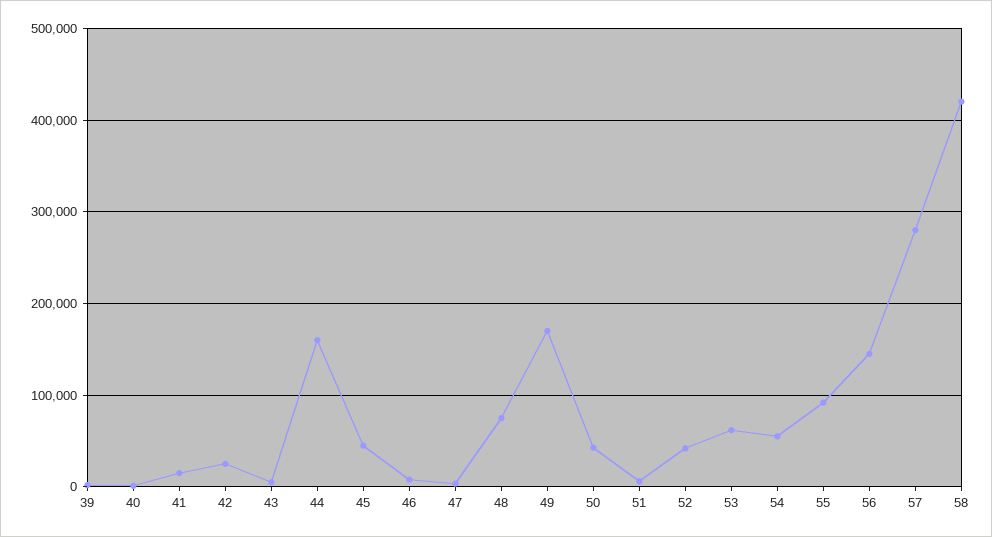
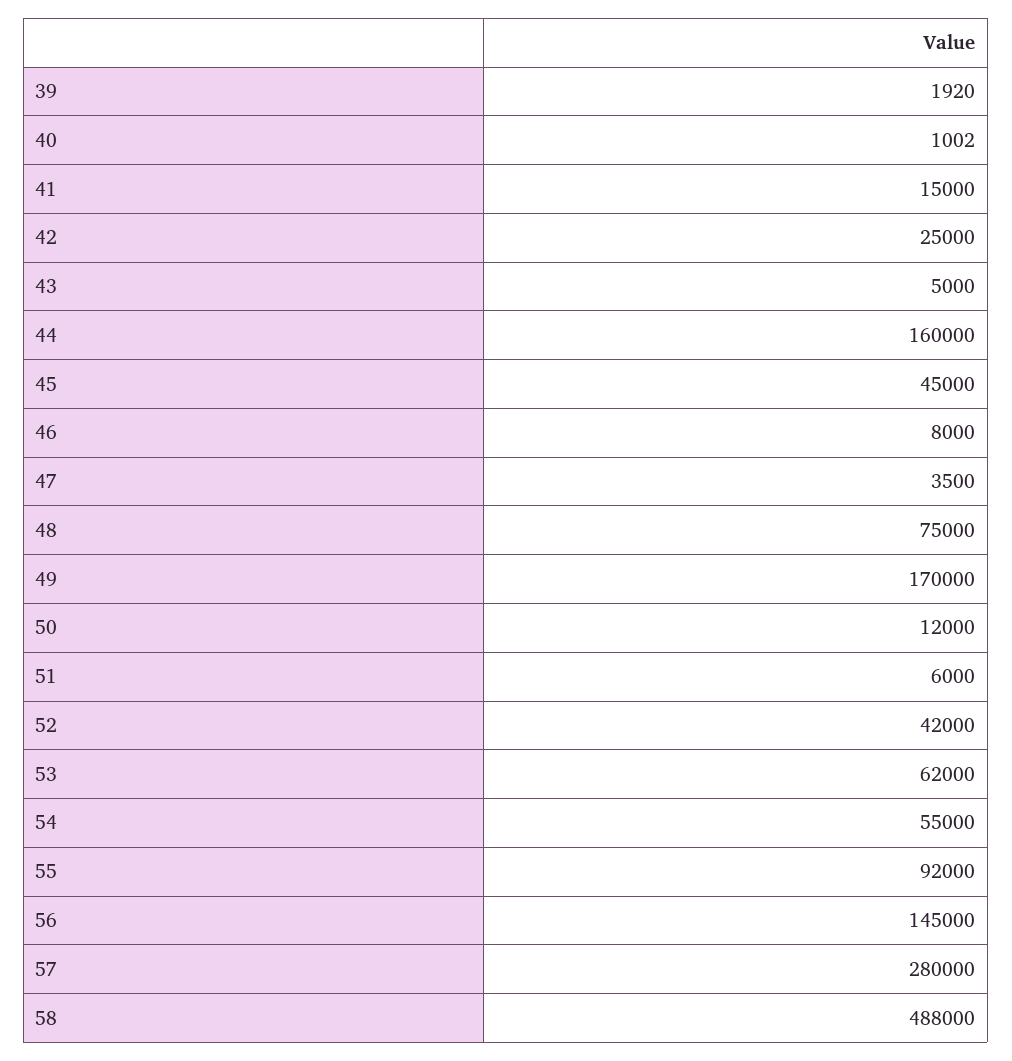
  {
    "39": 1920,
    "40": 1002,
    "41": 15000,
    "42": 25000,
    "43": 5000,
    "44": 160000,
    "45": 45000,
    "46": 8000,
    "47": 3500,
    "48": 75000,
    "49": 170000,
-   "50": 40000,
+   "50": 12000,
    "51": 6000,
    "52": 42000,
    "53": 62000,
    "54": 55000,
    "55": 92000,
    "56": 145000,
    "57": 280000,
-   "58": 420000
+   "58": 488000
  }

